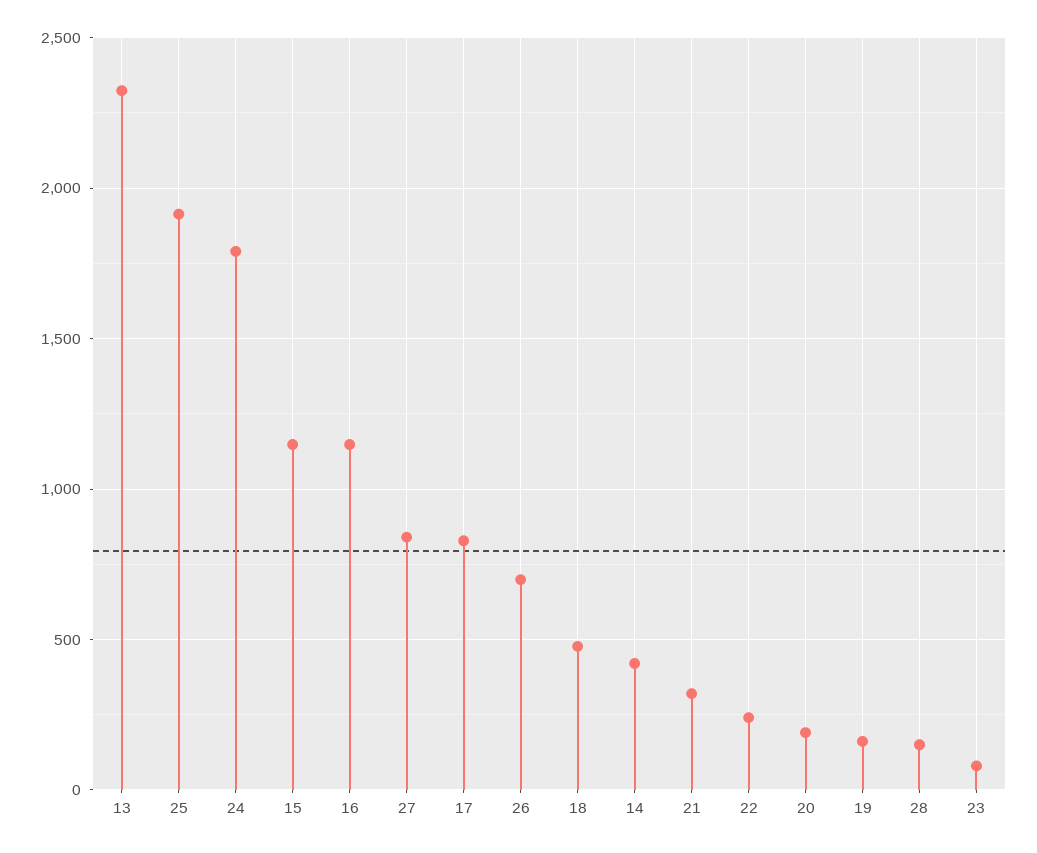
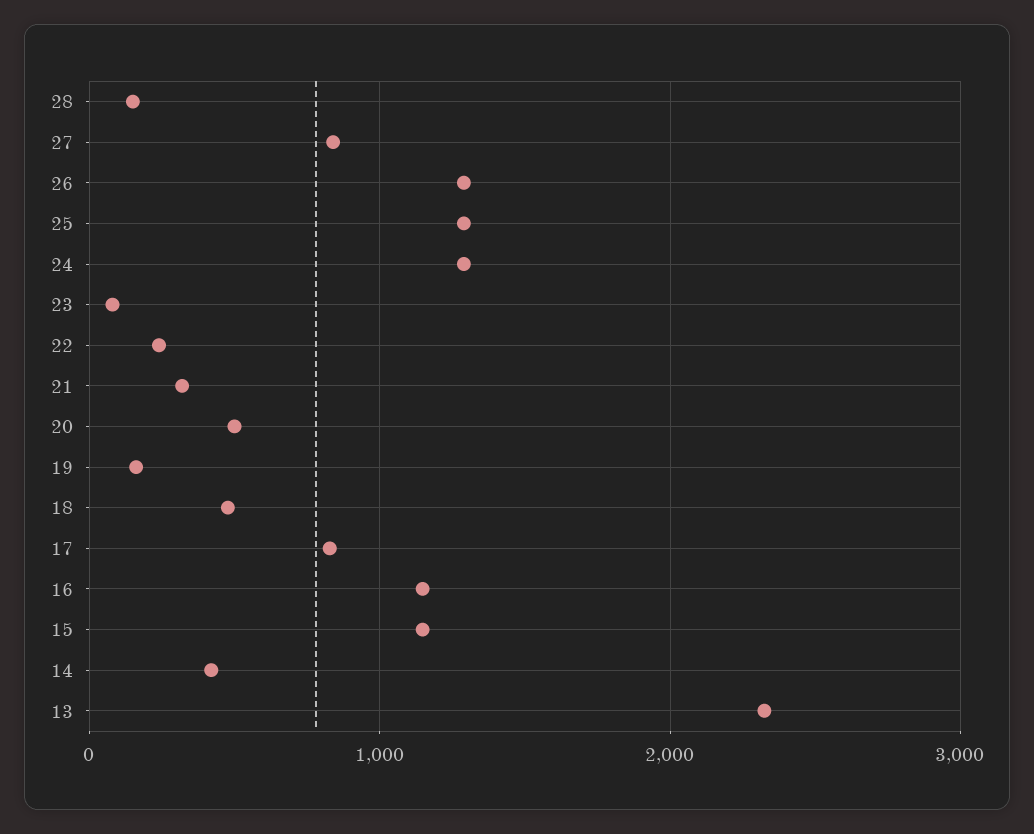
  {
    "13": 2300,
-   "25": 1900,
+   "25": 1300,
-   "24": 1800,
+   "24": 1300,
    "15": 1150,
    "16": 1150,
    "27": 850,
    "17": 850,
-   "26": 700,
+   "26": 1300,
    "18": 500,
    "14": 400,
    "21": 300,
    "22": 250,
-   "20": 200,
+   "20": 500,
    "19": 150,
    "28": 150,
    "23": 100
  }

